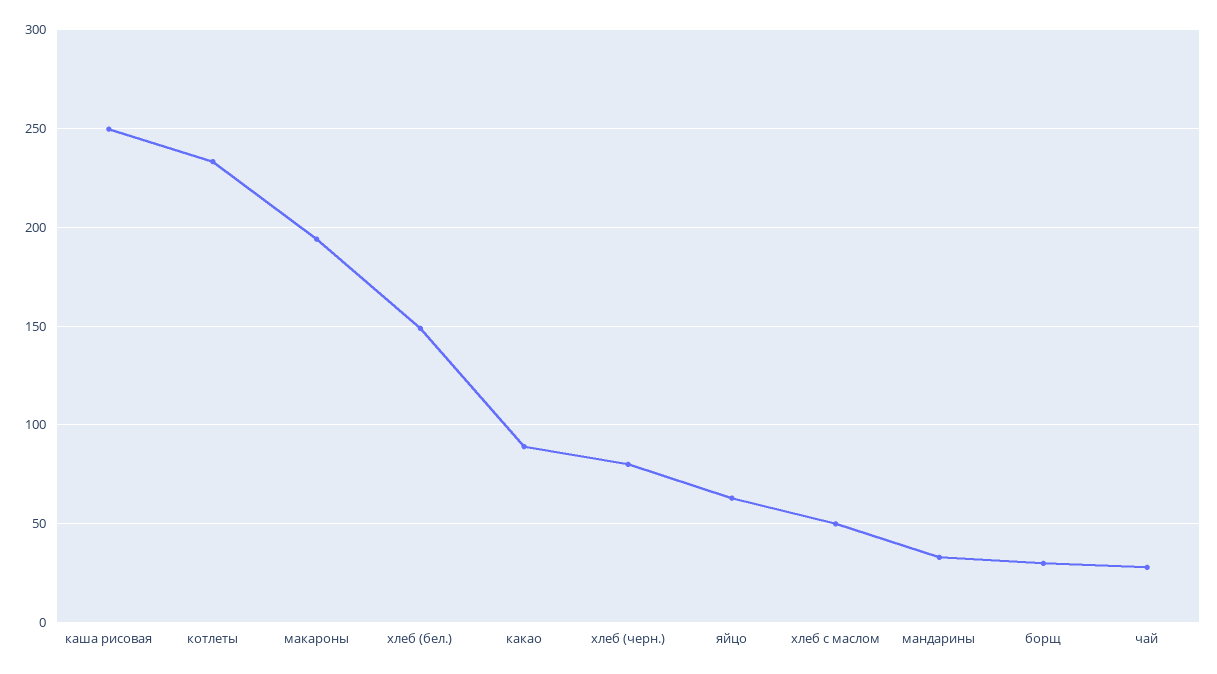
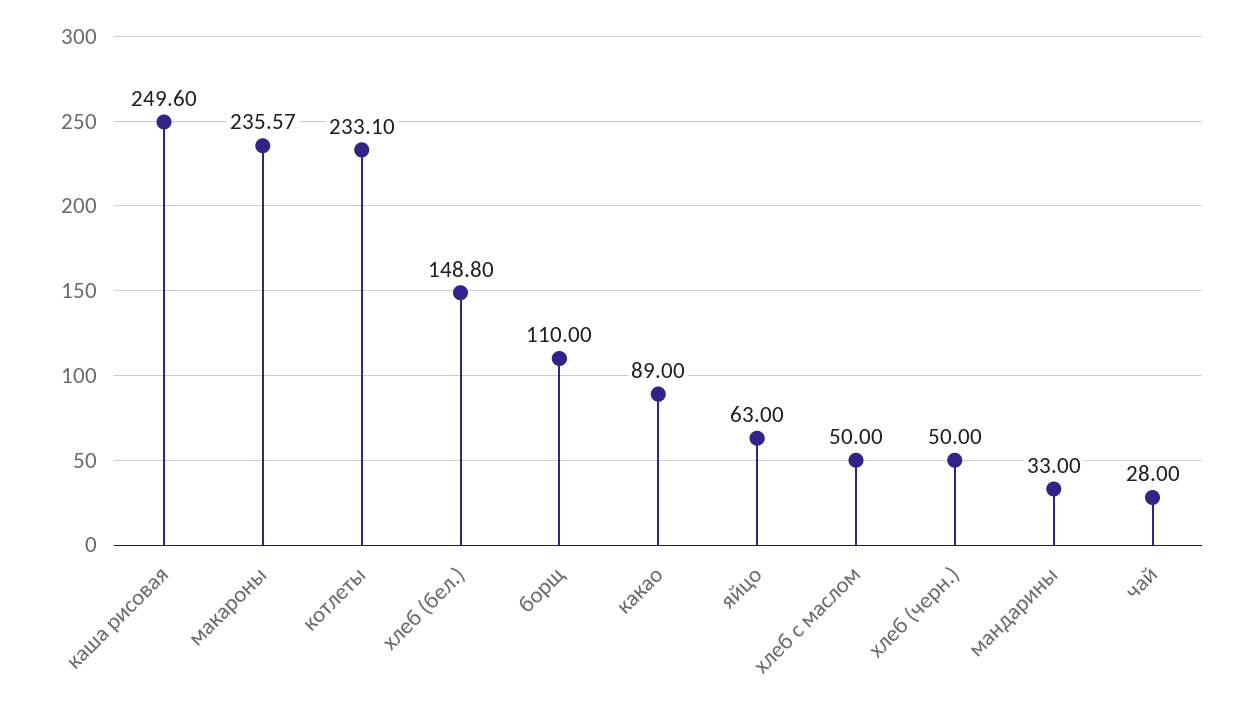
  {
    "каша рисовая": 249.6,
    "котлеты": 233.1,
-   "макароны": 195,
+   "макароны": 235.57,
    "хлеб (бел.)": 148.8,
    "какао": 89,
-   "хлеб (черн.)": 80,
+   "хлеб (черн.)": 50,
    "яйцо": 63,
    "хлеб с маслом": 50,
    "мандарины": 33,
-   "борщ": 30,
+   "борщ": 110,
    "чай": 28
  }

